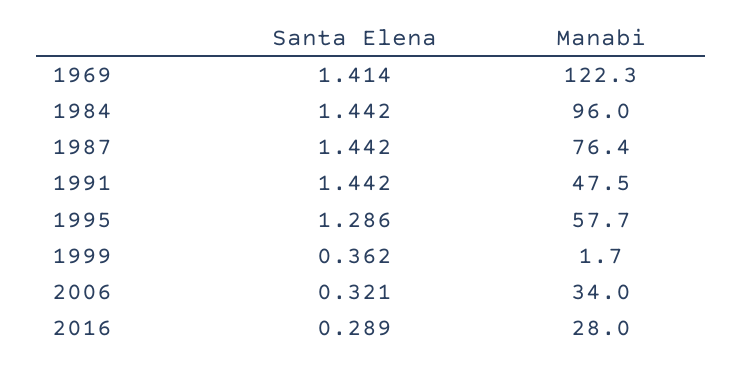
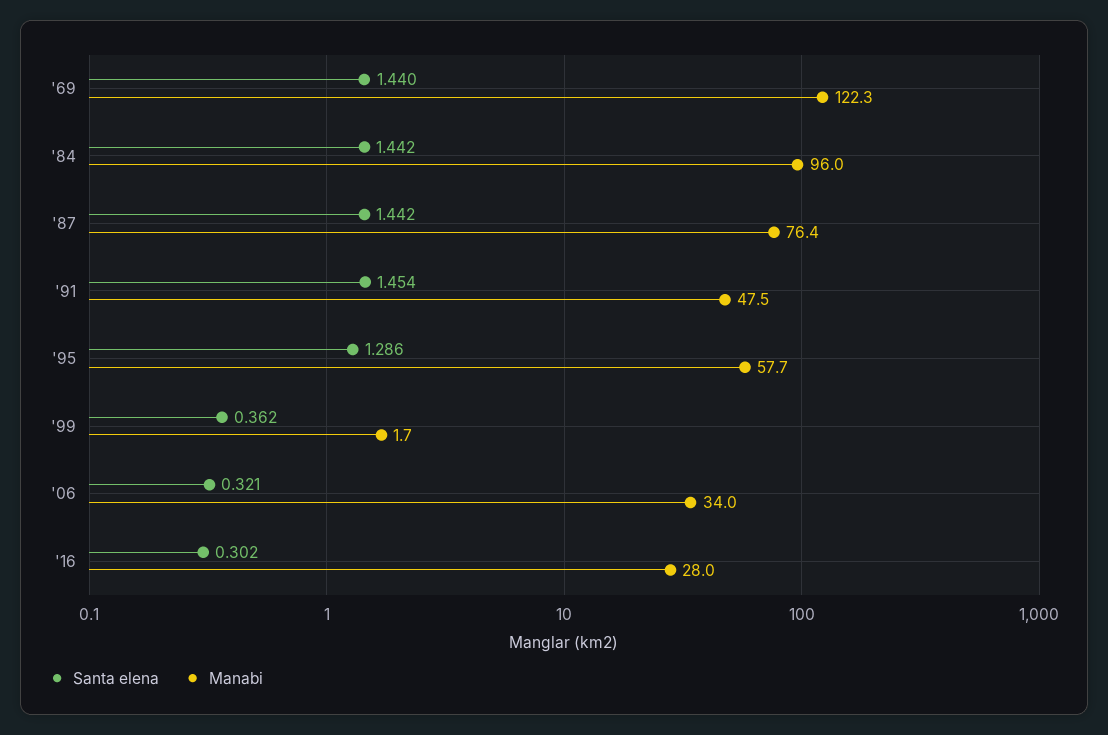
  {
    "Santa Elena": {
-     "1969": 1.414,
+     "1969": 1.44,
      "1984": 1.442,
      "1987": 1.442,
-     "1991": 1.442,
+     "1991": 1.454,
      "1995": 1.286,
      "1999": 0.362,
      "2006": 0.321,
-     "2016": 0.289
+     "2016": 0.302
    },
    "Manabi": {
      "1969": 122.3,
      "1984": 96,
      "1987": 76.4,
      "1991": 47.5,
      "1995": 57.7,
      "1999": 1.7,
      "2006": 34,
      "2016": 28
    }
  }

